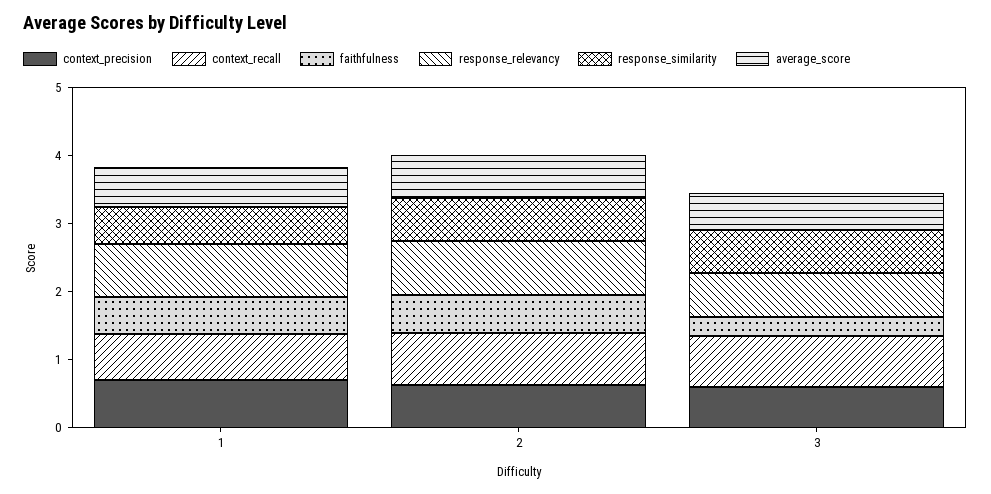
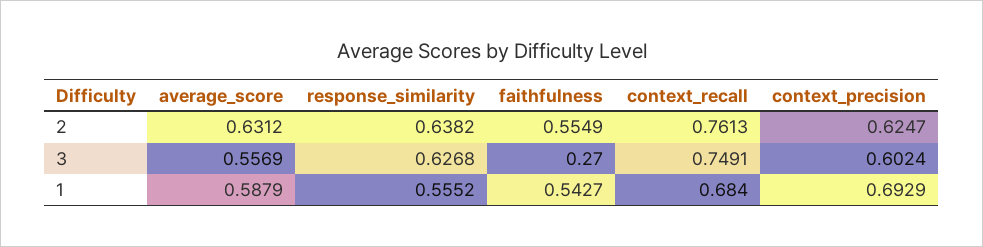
  {
    "context_precision": {
      "1": 0.6929,
      "2": 0.6247,
      "3": 0.6024
    },
    "context_recall": {
      "1": 0.684,
      "2": 0.7613,
      "3": 0.7491
    },
    "faithfulness": {
      "1": 0.5427,
      "2": 0.5549,
      "3": 0.27
    },
-   "response_relevancy": {
-     "1": 0.8,
-     "2": 0.8,
-     "3": 0.6
-   },
    "response_similarity": {
      "1": 0.5552,
      "2": 0.6382,
      "3": 0.6268
    },
    "average_score": {
      "1": 0.5879,
      "2": 0.6312,
      "3": 0.5569
    }
  }

